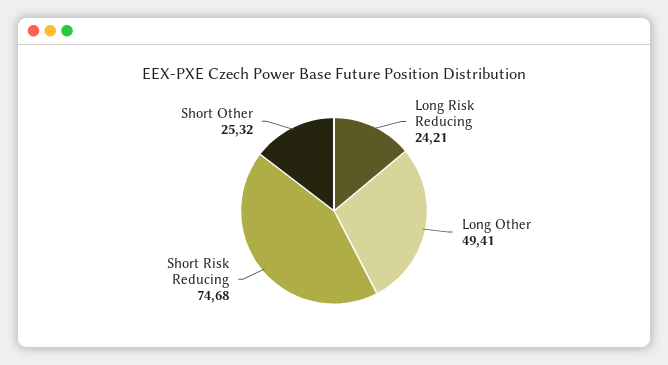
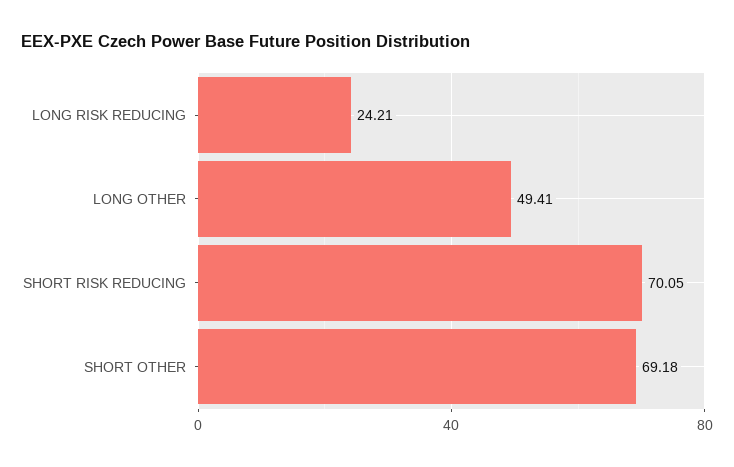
  {
    "Long Risk Reducing": 24.21,
    "Long Other": 49.41,
-   "Short Risk Reducing": 74.68,
+   "Short Risk Reducing": 70.05,
-   "Short Other": 25.32
+   "Short Other": 69.18
  }

